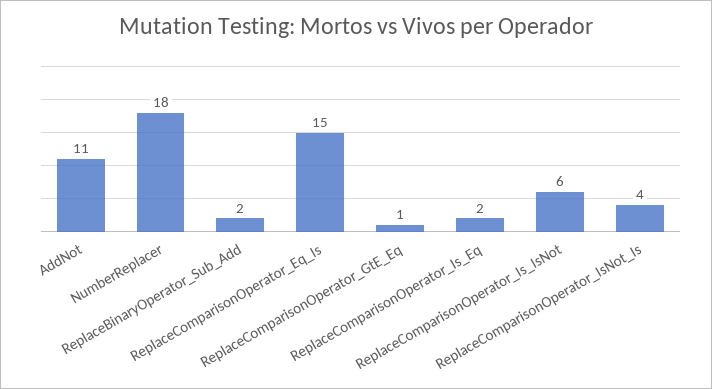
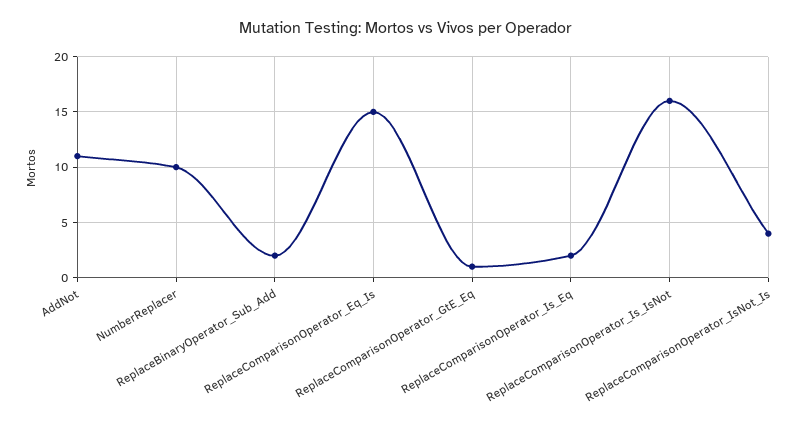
  {
    "AddNot": 11,
-   "NumberReplacer": 18,
+   "NumberReplacer": 10,
    "ReplaceBinaryOperator_Sub_Add": 2,
    "ReplaceComparisonOperator_Eq_Is": 15,
    "ReplaceComparisonOperator_GtE_Eq": 1,
    "ReplaceComparisonOperator_Is_Eq": 2,
-   "ReplaceComparisonOperator_Is_IsNot": 6,
+   "ReplaceComparisonOperator_Is_IsNot": 16,
    "ReplaceComparisonOperator_IsNot_Is": 4
  }

